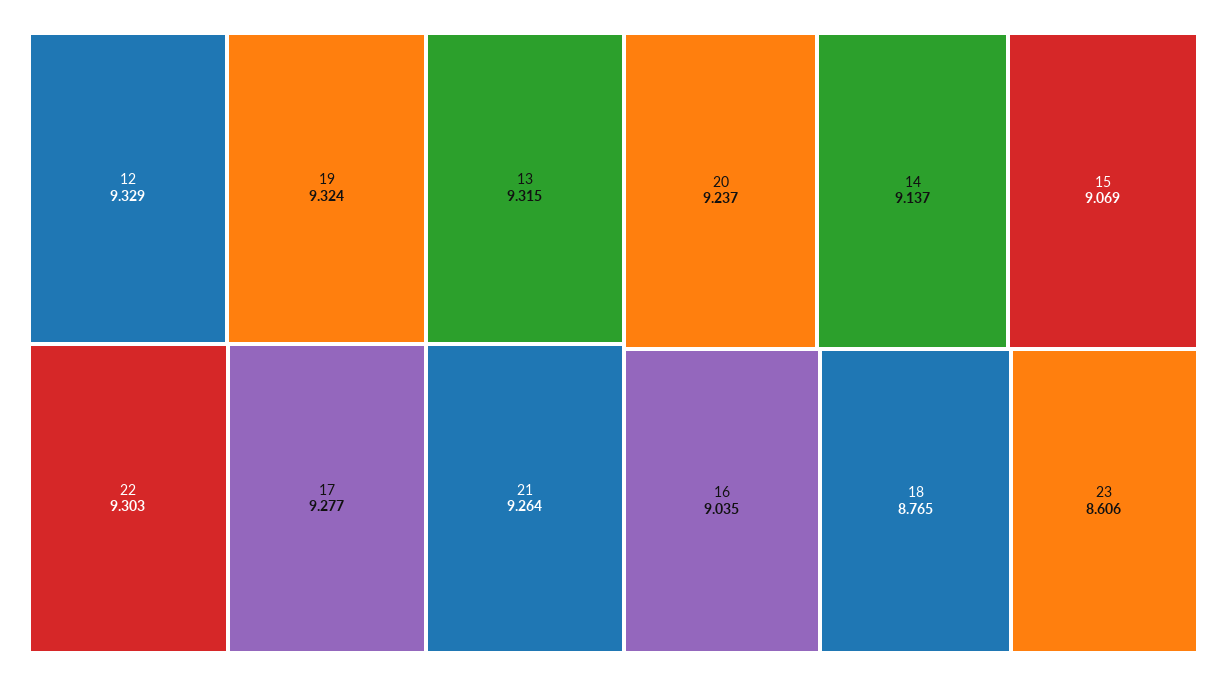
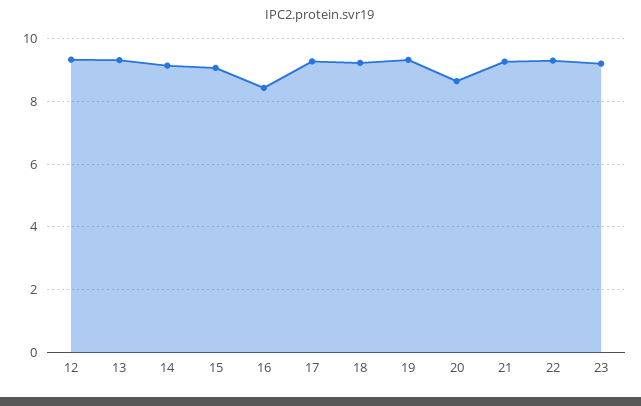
  {
    "12": 9.329,
    "19": 9.324,
    "13": 9.315,
    "22": 9.303,
    "17": 9.277,
    "21": 9.264,
-   "20": 9.237,
+   "20": 8.6,
    "14": 9.137,
    "15": 9.069,
-   "16": 9.035,
+   "16": 8.4,
-   "18": 8.765,
+   "18": 9.2,
-   "23": 8.606
+   "23": 9.2
  }

